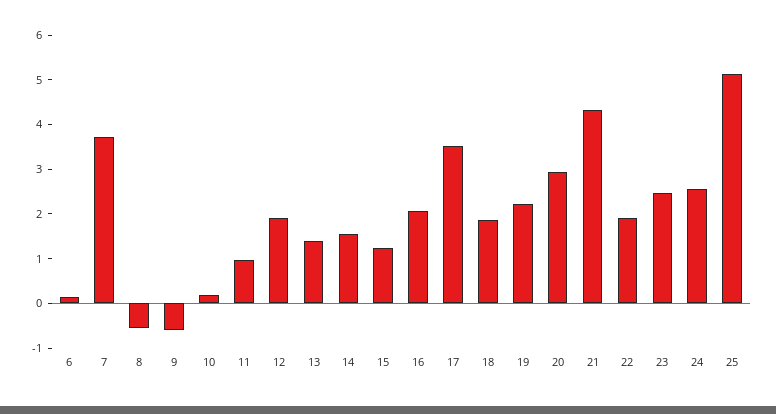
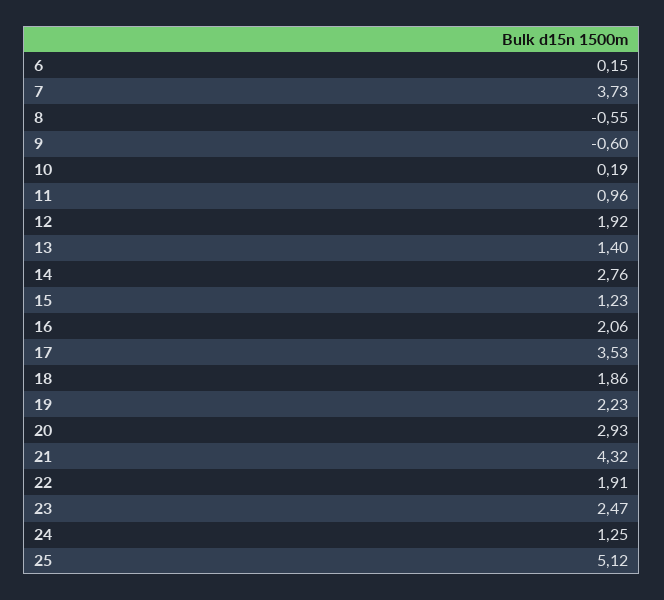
  {
    "6": 0.15,
    "7": 3.73,
    "8": -0.55,
    "9": -0.6,
    "10": 0.19,
    "11": 0.96,
    "12": 1.92,
    "13": 1.4,
-   "14": 1.6,
+   "14": 2.76,
    "15": 1.23,
    "16": 2.06,
    "17": 3.53,
    "18": 1.86,
    "19": 2.23,
    "20": 2.93,
    "21": 4.32,
    "22": 1.91,
    "23": 2.47,
-   "24": 2.6,
+   "24": 1.25,
    "25": 5.12
  }

